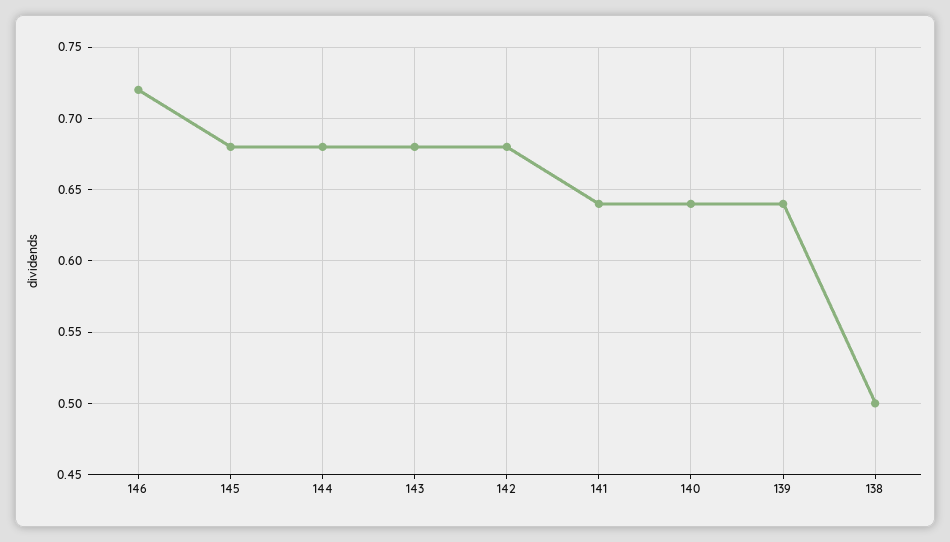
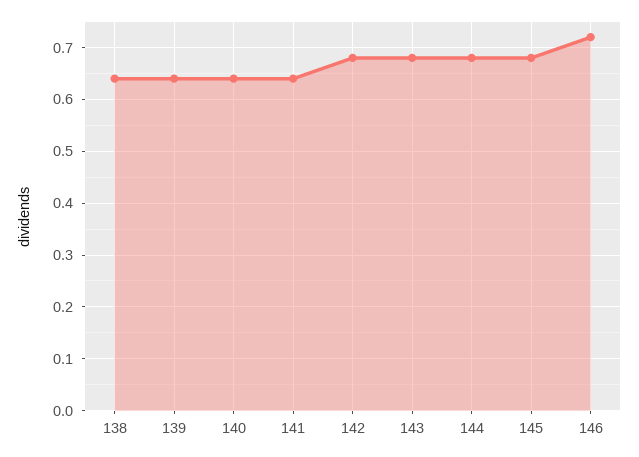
  {
    "146": 0.72,
    "145": 0.68,
    "144": 0.68,
    "143": 0.68,
    "142": 0.68,
    "141": 0.64,
    "140": 0.64,
    "139": 0.64,
-   "138": 0.5
+   "138": 0.65
  }

